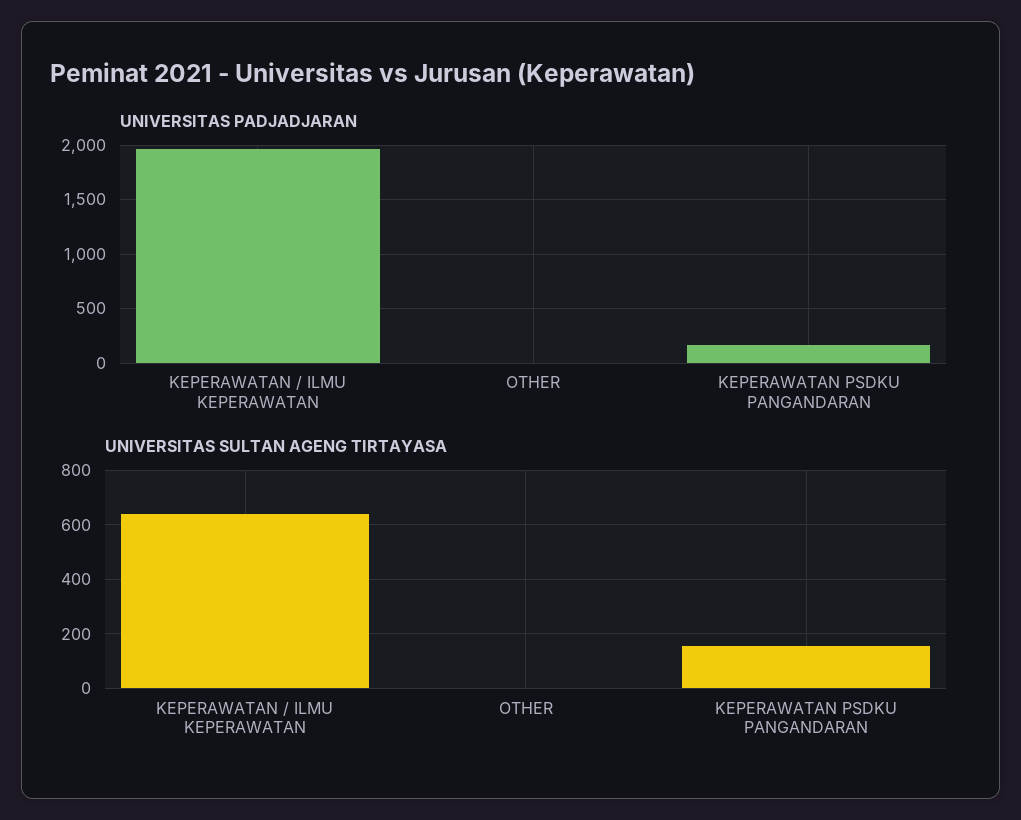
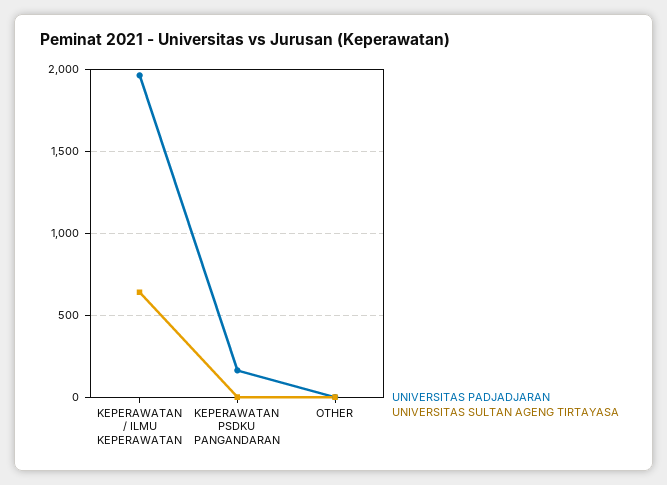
  {
    "UNIVERSITAS PADJADJARAN": {
      "KEPERAWATAN / ILMU KEPERAWATAN": 1950,
      "OTHER": 0,
      "KEPERAWATAN PSDKU PANGANDARAN": 150
    },
    "UNIVERSITAS SULTAN AGENG TIRTAYASA": {
      "KEPERAWATAN / ILMU KEPERAWATAN": 650,
      "OTHER": 0,
-     "KEPERAWATAN PSDKU PANGANDARAN": 150
+     "KEPERAWATAN PSDKU PANGANDARAN": 0
    }
  }

